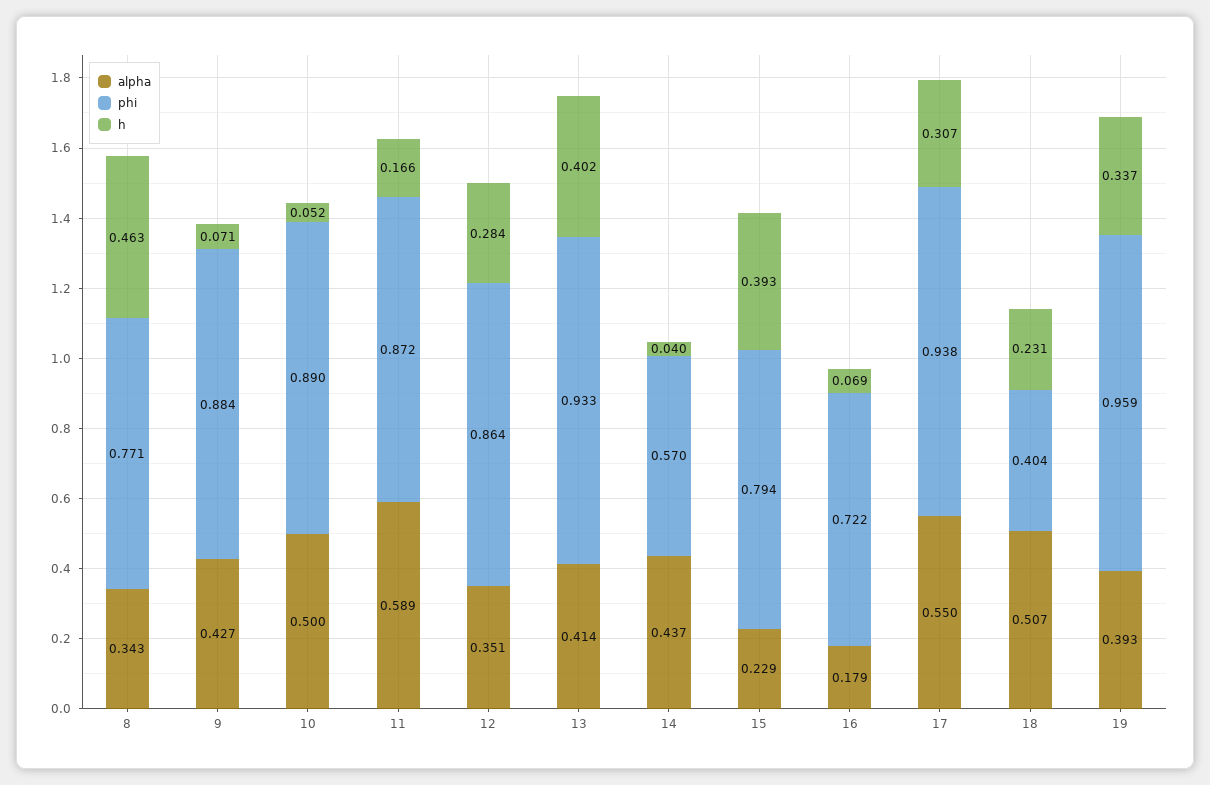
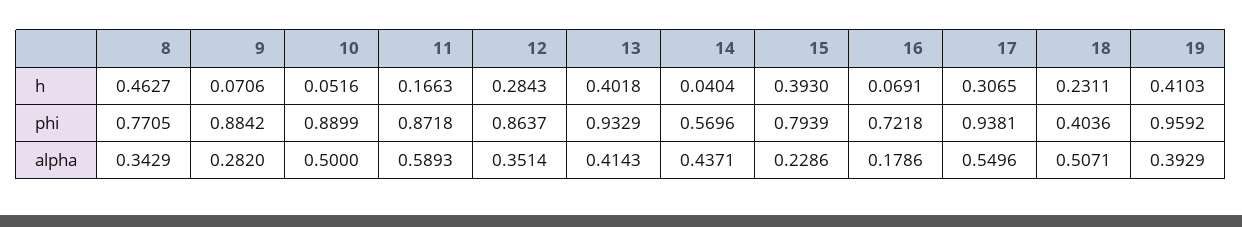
  {
    "alpha": {
      "8": 0.3429,
-     "9": 0.427,
+     "9": 0.282,
      "10": 0.5,
      "11": 0.5893,
      "12": 0.3514,
      "13": 0.4143,
      "14": 0.4371,
      "15": 0.2286,
      "16": 0.1786,
      "17": 0.5496,
      "18": 0.5071,
      "19": 0.3929
    },
    "phi": {
      "8": 0.7705,
      "9": 0.8842,
      "10": 0.8899,
      "11": 0.8718,
      "12": 0.8637,
      "13": 0.9329,
      "14": 0.5696,
      "15": 0.7939,
      "16": 0.7218,
      "17": 0.9381,
      "18": 0.4036,
      "19": 0.9592
    },
    "h": {
      "8": 0.4627,
      "9": 0.0706,
      "10": 0.0516,
      "11": 0.1663,
      "12": 0.2843,
      "13": 0.4018,
      "14": 0.0404,
      "15": 0.393,
      "16": 0.0691,
      "17": 0.3065,
      "18": 0.2311,
-     "19": 0.337
+     "19": 0.4103
    }
  }

